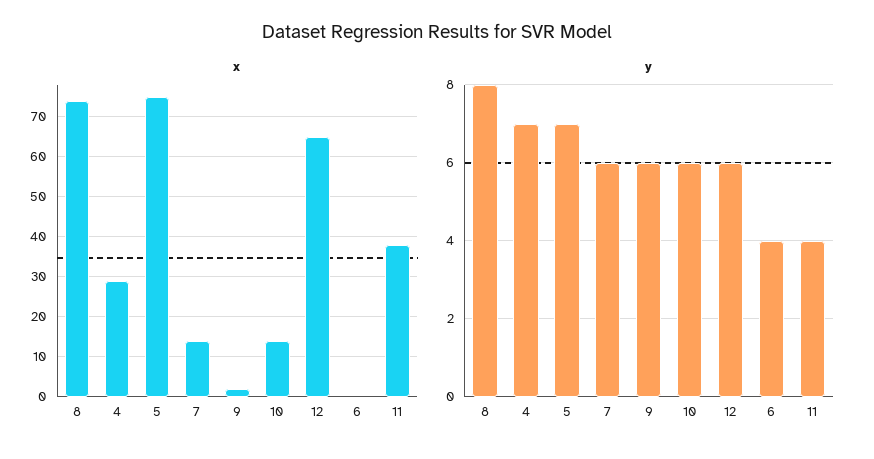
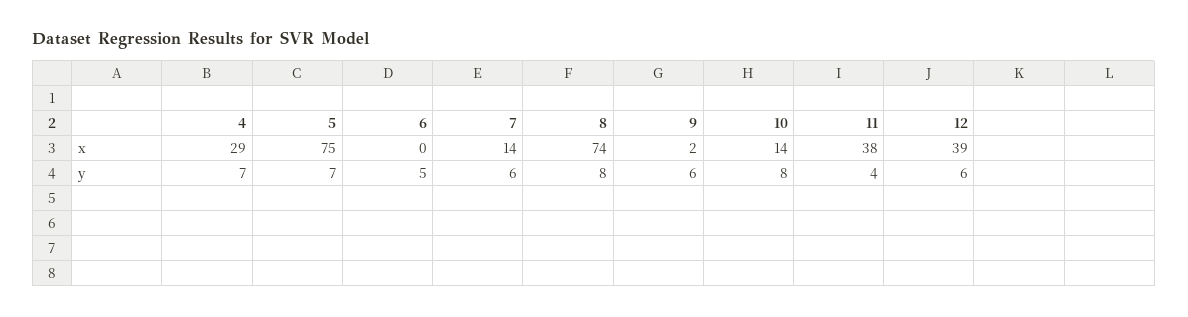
  {
    "x": {
      "8": 74,
      "4": 29,
      "5": 75,
      "7": 14,
      "9": 2,
      "10": 14,
-     "12": 65,
+     "12": 39,
      "6": 0,
      "11": 38
    },
    "y": {
      "8": 8,
      "4": 7,
      "5": 7,
      "7": 6,
      "9": 6,
-     "10": 6,
+     "10": 8,
      "12": 6,
-     "6": 4,
+     "6": 5,
      "11": 4
    }
  }

